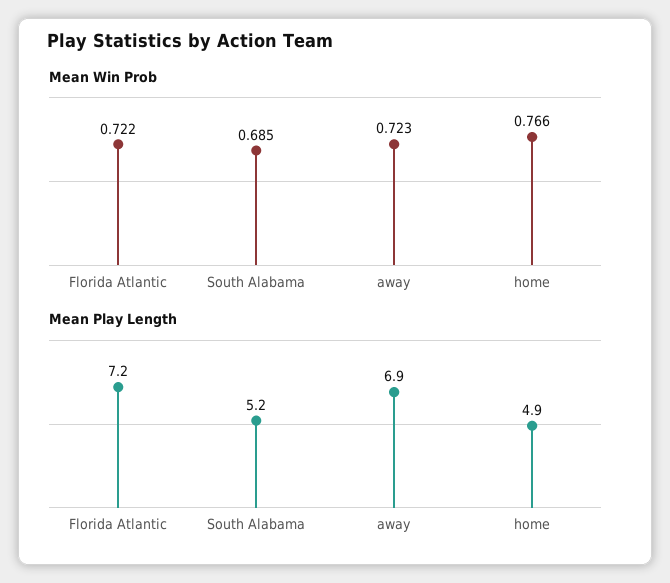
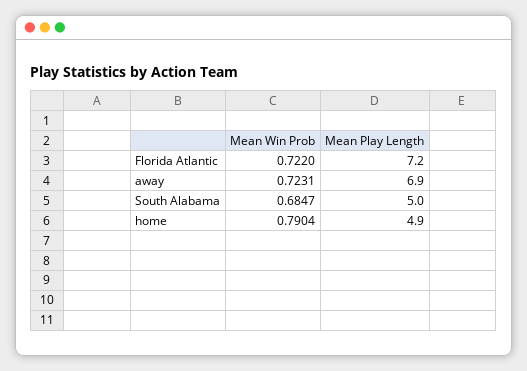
  {
    "Mean Win Prob": {
      "Florida Atlantic": 0.722,
      "South Alabama": 0.6847,
      "away": 0.7231,
-     "home": 0.766
+     "home": 0.7904
    },
    "Mean Play Length": {
      "Florida Atlantic": 7.2,
-     "South Alabama": 5.2,
+     "South Alabama": 5,
      "away": 6.9,
      "home": 4.9
    }
  }

